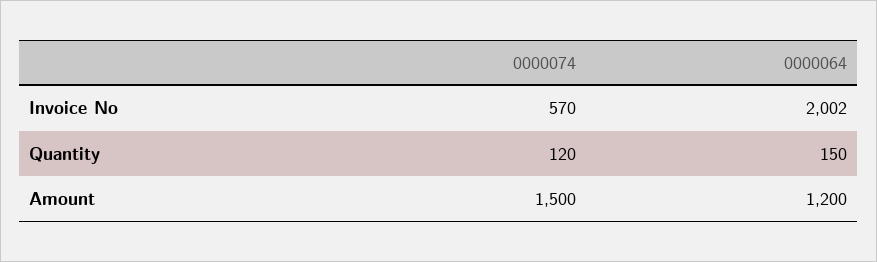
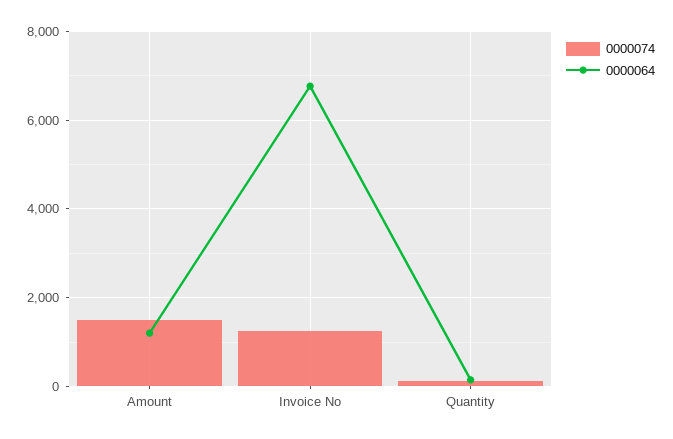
  {
    "0000074": {
-     "Invoice No": 570,
+     "Invoice No": 1200,
      "Quantity": 120,
      "Amount": 1500
    },
    "0000064": {
-     "Invoice No": 2002,
+     "Invoice No": 6800,
      "Quantity": 150,
      "Amount": 1200
    }
  }

